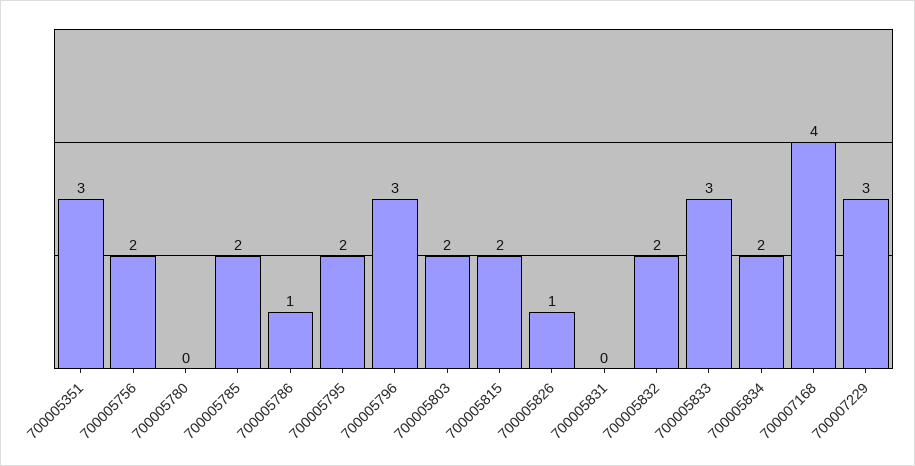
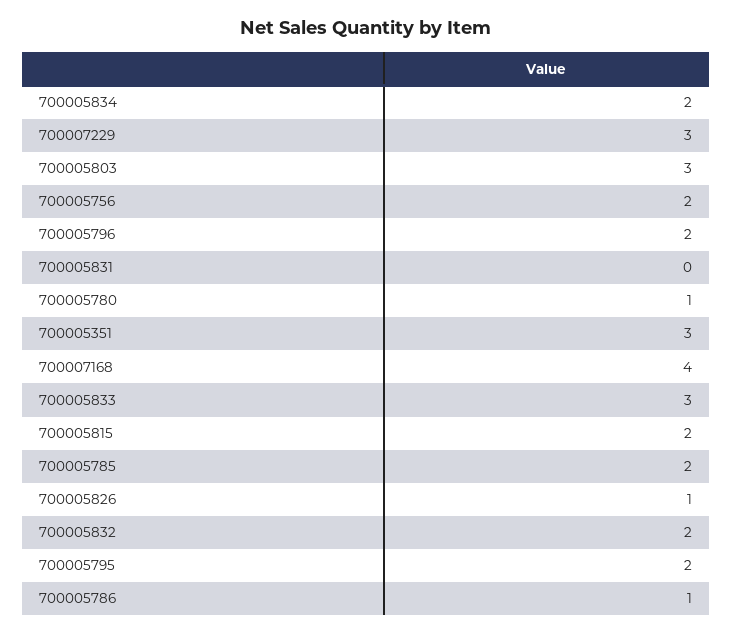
  {
    "700005351": 3,
    "700005756": 2,
-   "700005780": 0,
+   "700005780": 1,
    "700005785": 2,
    "700005786": 1,
    "700005795": 2,
-   "700005796": 3,
+   "700005796": 2,
-   "700005803": 2,
+   "700005803": 3,
    "700005815": 2,
    "700005826": 1,
    "700005831": 0,
    "700005832": 2,
    "700005833": 3,
    "700005834": 2,
    "700007168": 4,
    "700007229": 3
  }

